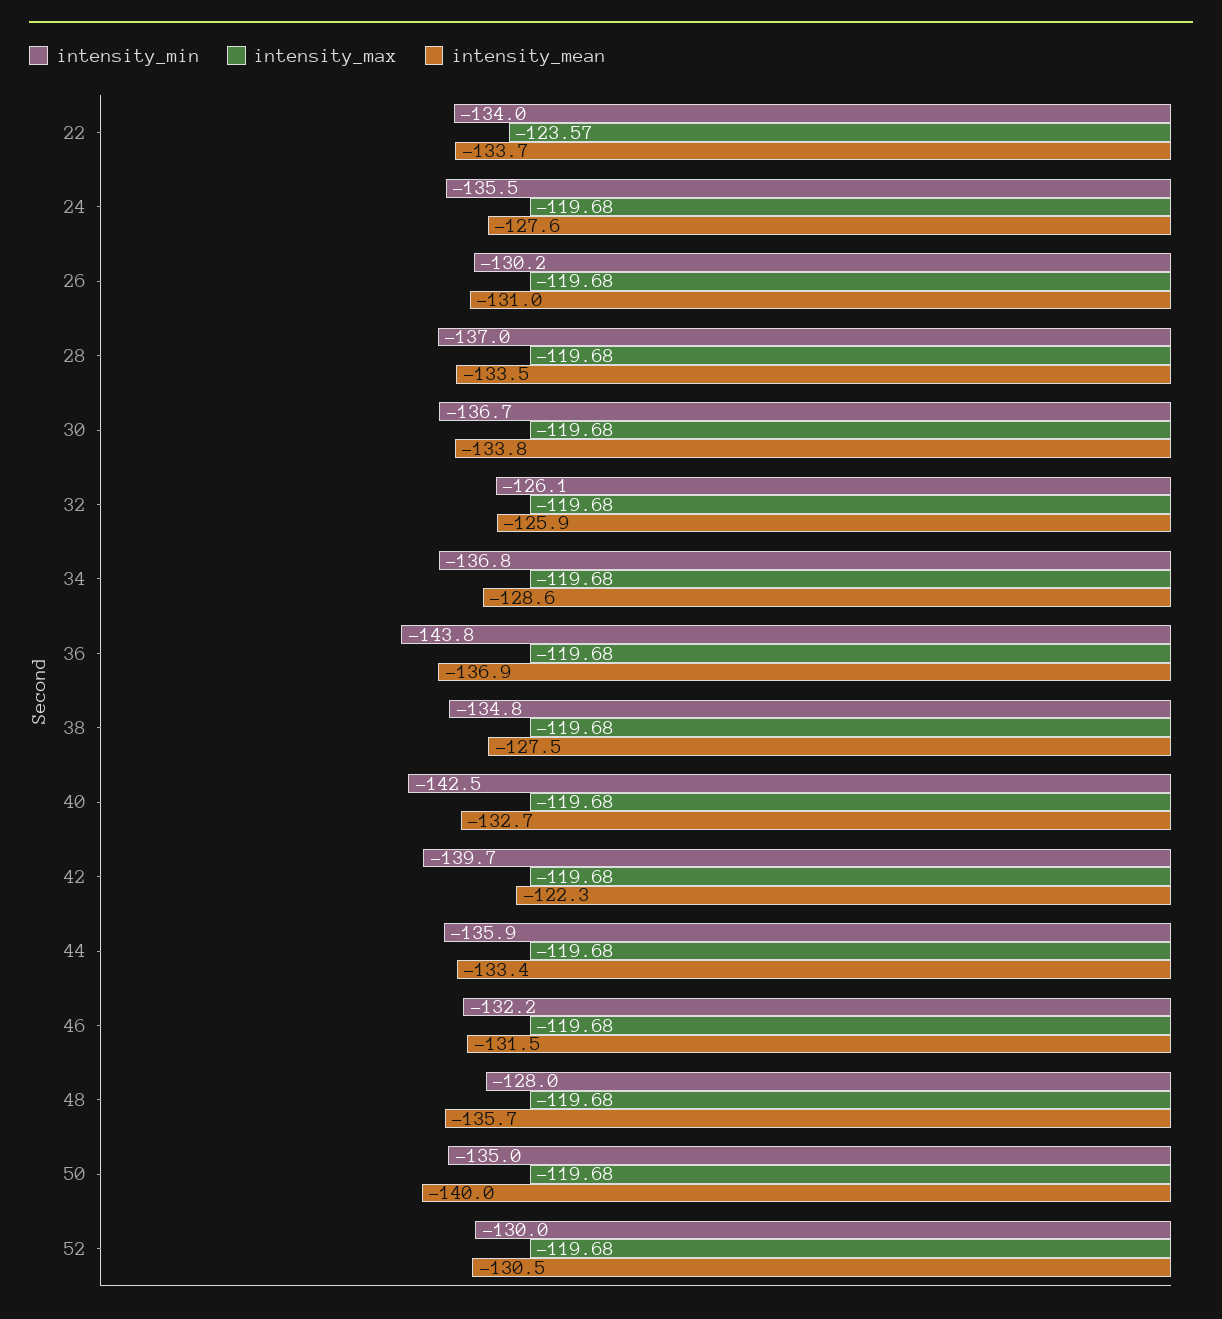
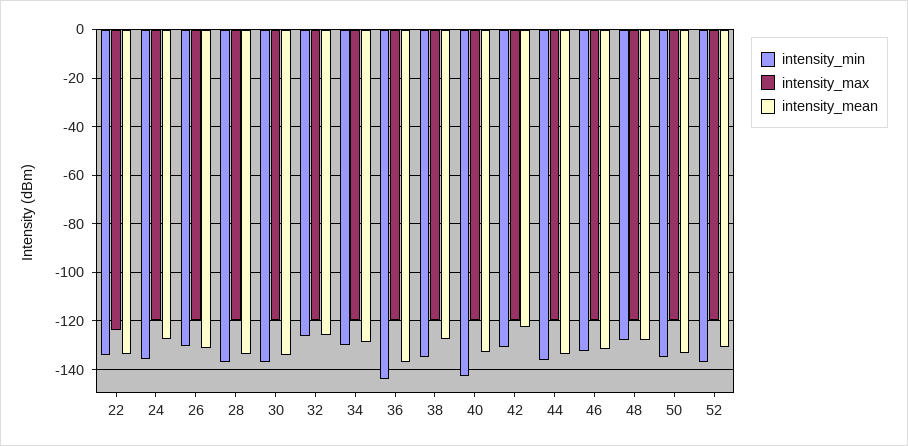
  {
    "intensity_min": {
      "22": -134,
      "24": -135.5,
      "26": -130.2,
      "28": -137,
      "30": -136.7,
      "32": -126.1,
-     "34": -136.8,
+     "34": -130,
      "36": -143.8,
      "38": -134.8,
      "40": -142.5,
-     "42": -139.7,
+     "42": -130,
      "44": -135.9,
      "46": -132.2,
      "48": -128,
      "50": -135,
-     "52": -130
+     "52": -137.5
    },
    "intensity_max": {
      "22": -123.57,
      "24": -119.68,
      "26": -119.68,
      "28": -119.68,
      "30": -119.68,
      "32": -119.68,
      "34": -119.68,
      "36": -119.68,
      "38": -119.68,
      "40": -119.68,
      "42": -119.68,
      "44": -119.68,
      "46": -119.68,
      "48": -119.68,
      "50": -119.68,
      "52": -119.68
    },
    "intensity_mean": {
      "22": -133.7,
      "24": -127.6,
      "26": -131,
      "28": -133.5,
      "30": -133.8,
      "32": -125.9,
      "34": -128.6,
      "36": -136.9,
      "38": -127.5,
      "40": -132.7,
      "42": -122.3,
      "44": -133.4,
      "46": -131.5,
-     "48": -135.7,
+     "48": -127.5,
-     "50": -140,
+     "50": -132.5,
      "52": -130.5
    }
  }

